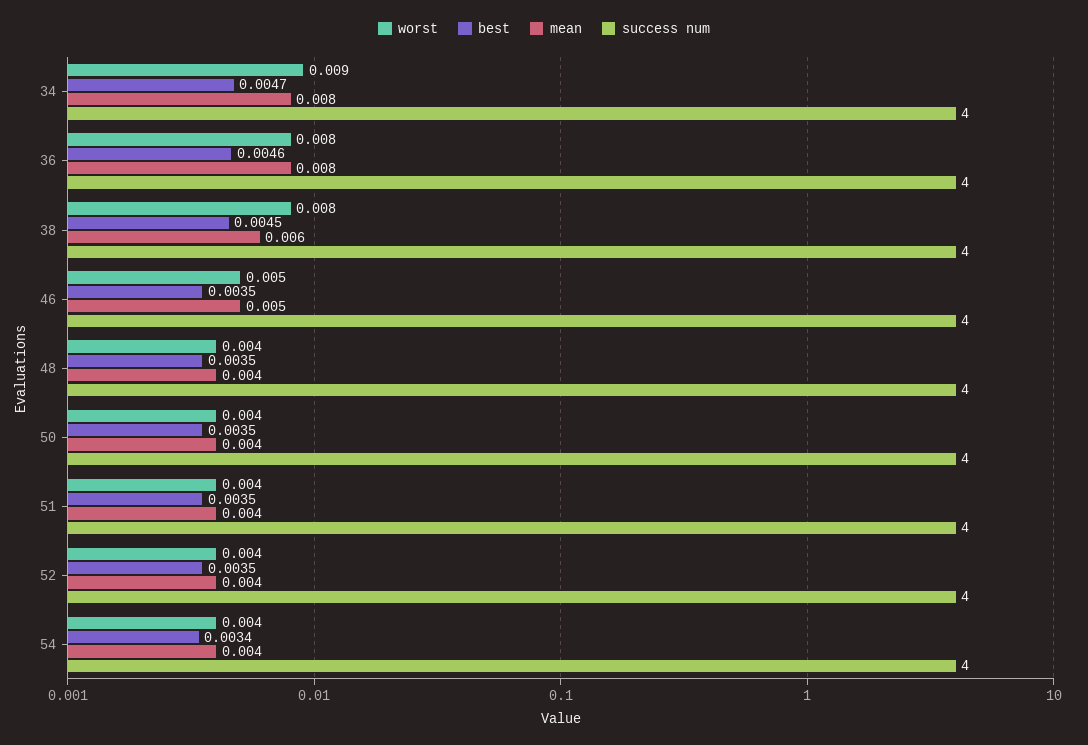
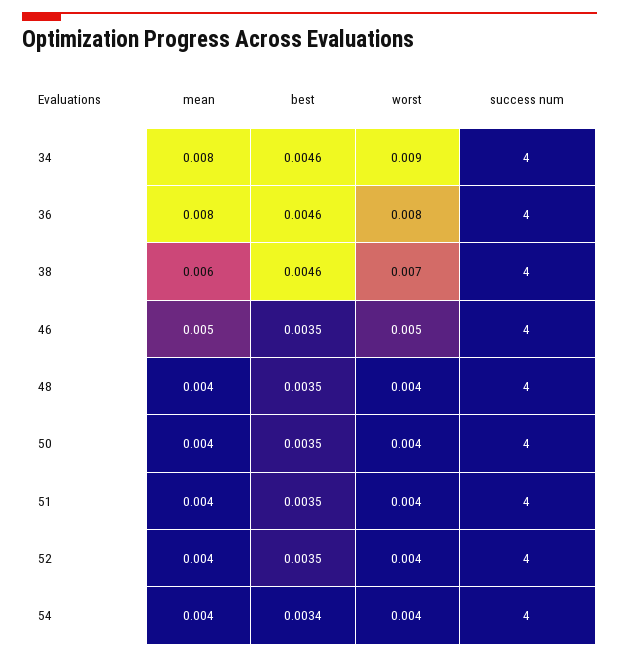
  {
    "worst": {
      "34": 0.009,
      "36": 0.008,
-     "38": 0.008,
+     "38": 0.007,
      "46": 0.005,
      "48": 0.004,
      "50": 0.004,
      "51": 0.004,
      "52": 0.004,
      "54": 0.004
    },
    "best": {
-     "34": 0.0047,
+     "34": 0.0046,
      "36": 0.0046,
-     "38": 0.0045,
+     "38": 0.0046,
      "46": 0.0035,
      "48": 0.0035,
      "50": 0.0035,
      "51": 0.0035,
      "52": 0.0035,
      "54": 0.0034
    },
    "mean": {
      "34": 0.008,
      "36": 0.008,
      "38": 0.006,
      "46": 0.005,
      "48": 0.004,
      "50": 0.004,
      "51": 0.004,
      "52": 0.004,
      "54": 0.004
    },
    "success num": {
      "34": 4,
      "36": 4,
      "38": 4,
      "46": 4,
      "48": 4,
      "50": 4,
      "51": 4,
      "52": 4,
      "54": 4
    }
  }

